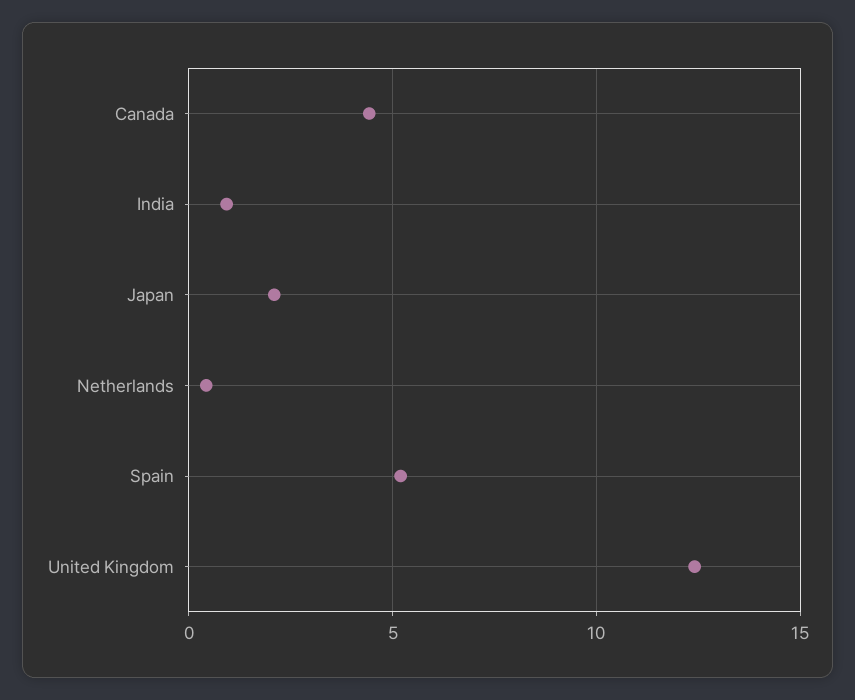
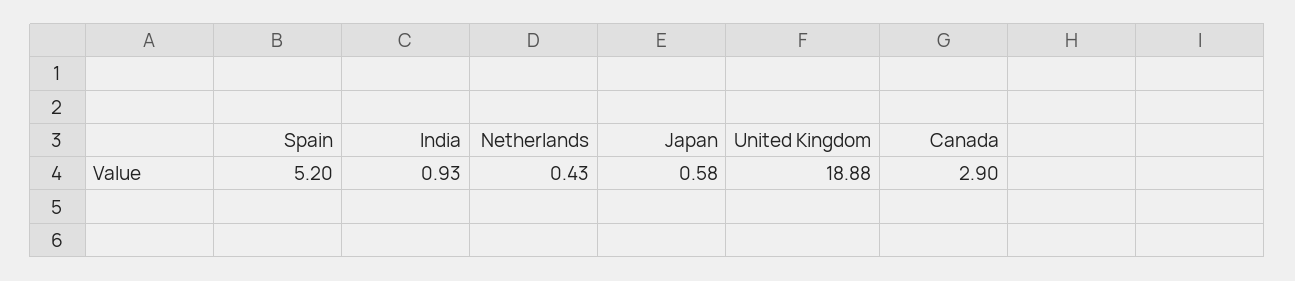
  {
-   "Canada": 4.5,
+   "Canada": 2.9,
    "India": 0.93,
-   "Japan": 2,
+   "Japan": 0.58,
    "Netherlands": 0.43,
    "Spain": 5.2,
-   "United Kingdom": 12.5
+   "United Kingdom": 18.88
  }

